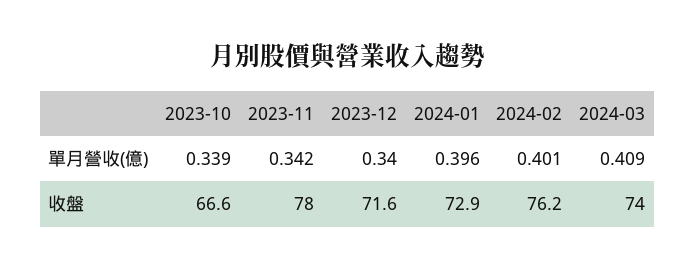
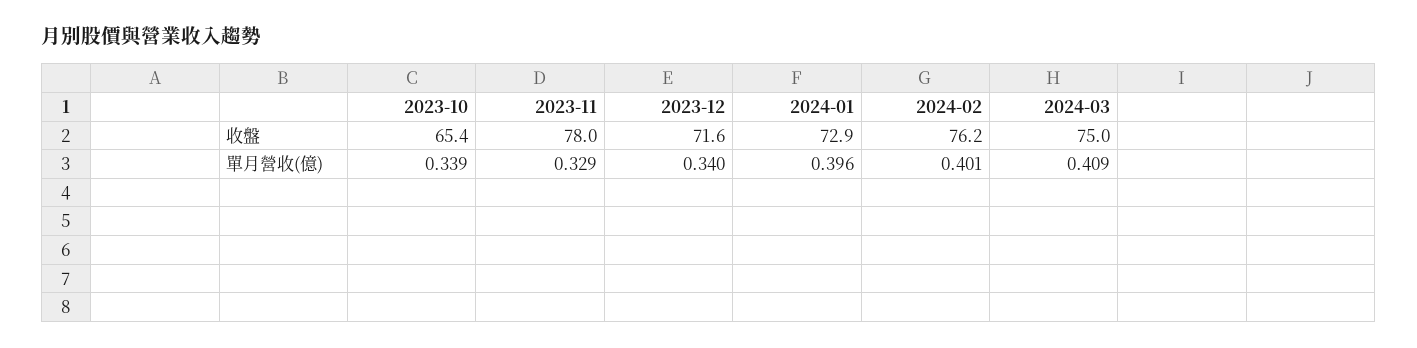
  {
    "2023-10": {
      "單月營收(億)": 0.339,
-     "收盤": 66.6
+     "收盤": 65.4
    },
    "2023-11": {
-     "單月營收(億)": 0.342,
+     "單月營收(億)": 0.329,
      "收盤": 78
    },
    "2023-12": {
      "單月營收(億)": 0.34,
      "收盤": 71.6
    },
    "2024-01": {
      "單月營收(億)": 0.396,
      "收盤": 72.9
    },
    "2024-02": {
      "單月營收(億)": 0.401,
      "收盤": 76.2
    },
    "2024-03": {
      "單月營收(億)": 0.409,
-     "收盤": 74
+     "收盤": 75
    }
  }

